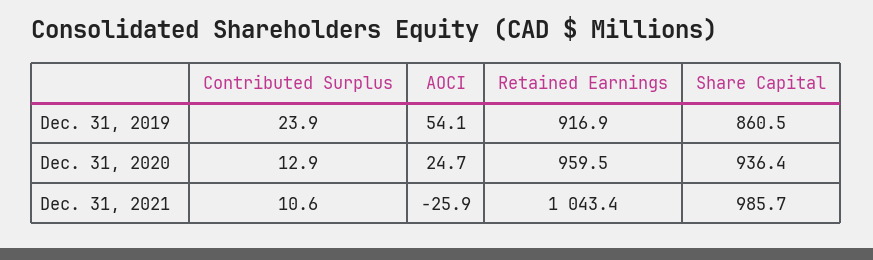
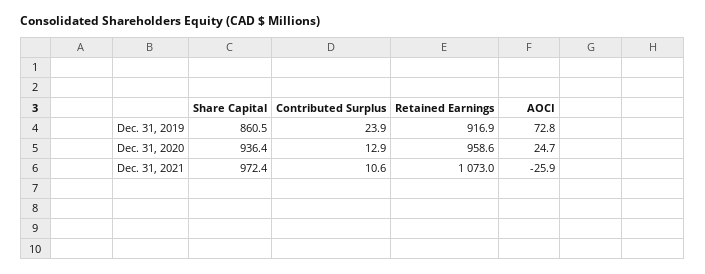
  {
    "Contributed Surplus": {
      "Dec. 31, 2019": 23.9,
      "Dec. 31, 2020": 12.9,
      "Dec. 31, 2021": 10.6
    },
    "AOCI": {
-     "Dec. 31, 2019": 54.1,
+     "Dec. 31, 2019": 72.8,
      "Dec. 31, 2020": 24.7,
      "Dec. 31, 2021": -25.9
    },
    "Retained Earnings": {
      "Dec. 31, 2019": 916.9,
-     "Dec. 31, 2020": 959.5,
+     "Dec. 31, 2020": 958.6,
-     "Dec. 31, 2021": 1043.4
+     "Dec. 31, 2021": 1073
    },
    "Share Capital": {
      "Dec. 31, 2019": 860.5,
      "Dec. 31, 2020": 936.4,
-     "Dec. 31, 2021": 985.7
+     "Dec. 31, 2021": 972.4
    }
  }

